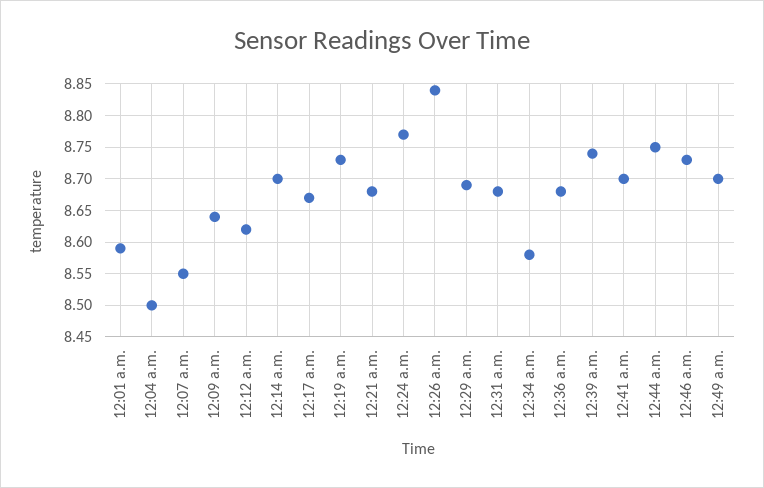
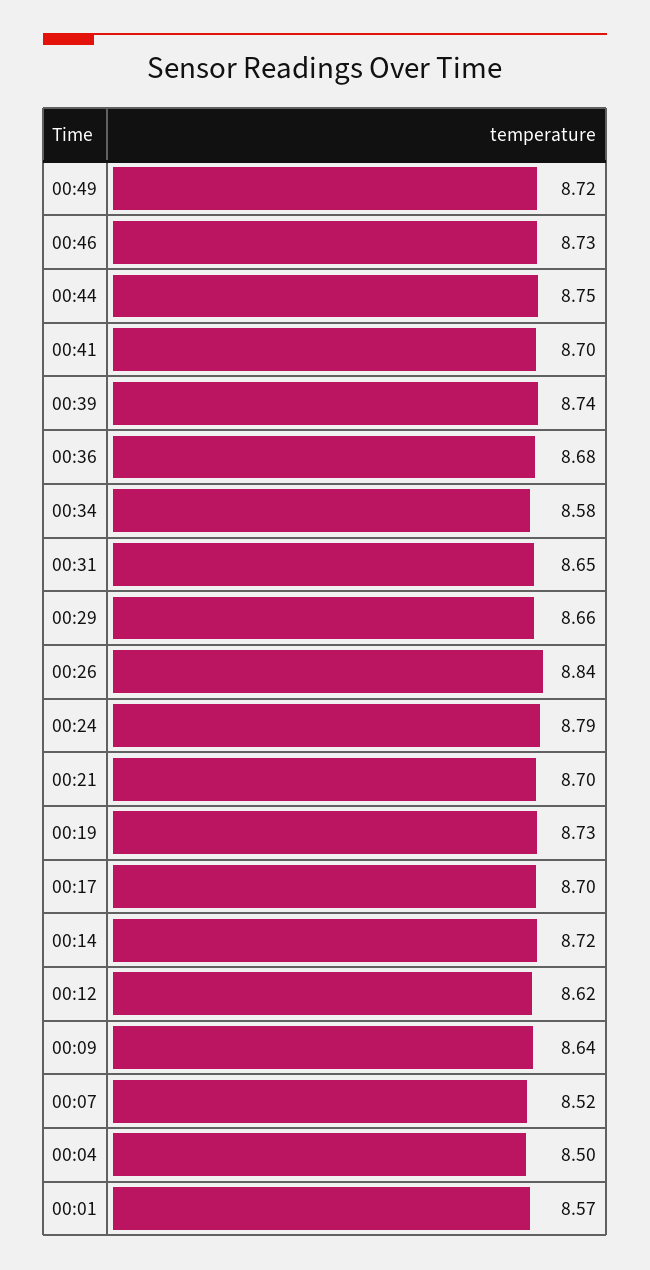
  {
-   "12:01 a.m.": 8.59,
+   "12:01 a.m.": 8.57,
    "12:04 a.m.": 8.5,
-   "12:07 a.m.": 8.55,
+   "12:07 a.m.": 8.52,
    "12:09 a.m.": 8.64,
    "12:12 a.m.": 8.62,
-   "12:14 a.m.": 8.7,
+   "12:14 a.m.": 8.72,
-   "12:17 a.m.": 8.67,
+   "12:17 a.m.": 8.7,
    "12:19 a.m.": 8.73,
-   "12:21 a.m.": 8.68,
+   "12:21 a.m.": 8.7,
-   "12:24 a.m.": 8.77,
+   "12:24 a.m.": 8.79,
    "12:26 a.m.": 8.84,
-   "12:29 a.m.": 8.69,
+   "12:29 a.m.": 8.66,
-   "12:31 a.m.": 8.68,
+   "12:31 a.m.": 8.65,
    "12:34 a.m.": 8.58,
    "12:36 a.m.": 8.68,
    "12:39 a.m.": 8.74,
    "12:41 a.m.": 8.7,
    "12:44 a.m.": 8.75,
    "12:46 a.m.": 8.73,
-   "12:49 a.m.": 8.7
+   "12:49 a.m.": 8.72
  }

